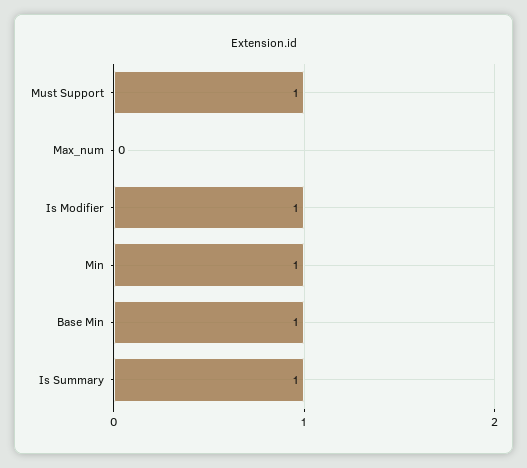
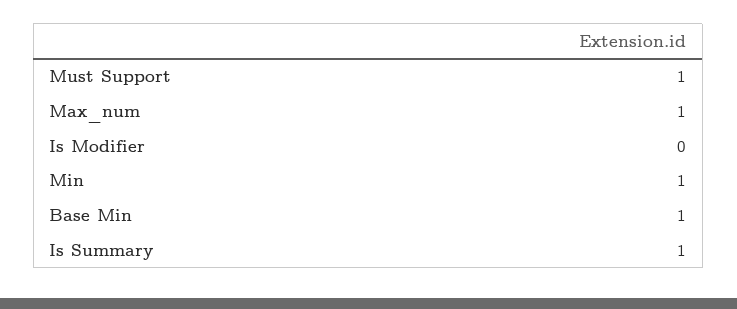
  {
    "Must Support": 1,
-   "Max_num": 0,
+   "Max_num": 1,
-   "Is Modifier": 1,
+   "Is Modifier": 0,
    "Min": 1,
    "Base Min": 1,
    "Is Summary": 1
  }

